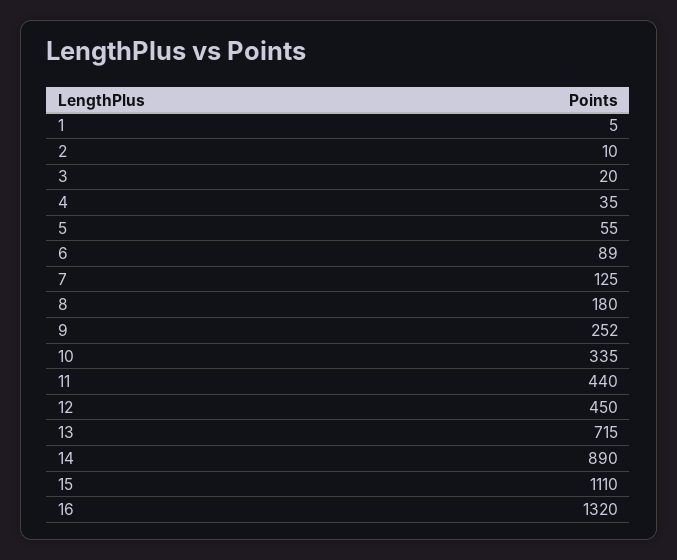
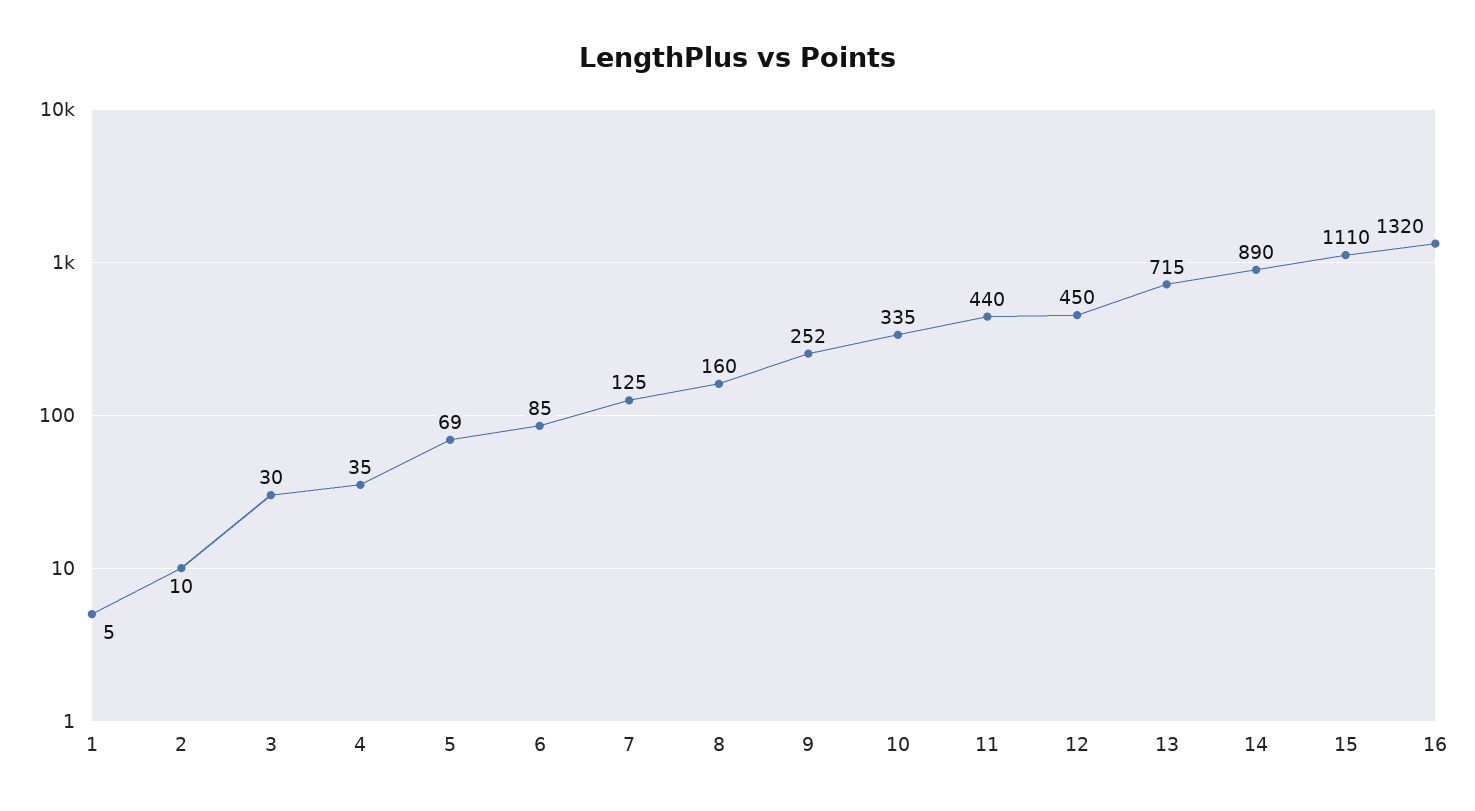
  {
    "1": 5,
    "2": 10,
-   "3": 20,
+   "3": 30,
    "4": 35,
-   "5": 55,
+   "5": 69,
-   "6": 89,
+   "6": 85,
    "7": 125,
-   "8": 180,
+   "8": 160,
    "9": 252,
    "10": 335,
    "11": 440,
    "12": 450,
    "13": 715,
    "14": 890,
    "15": 1110,
    "16": 1320
  }

